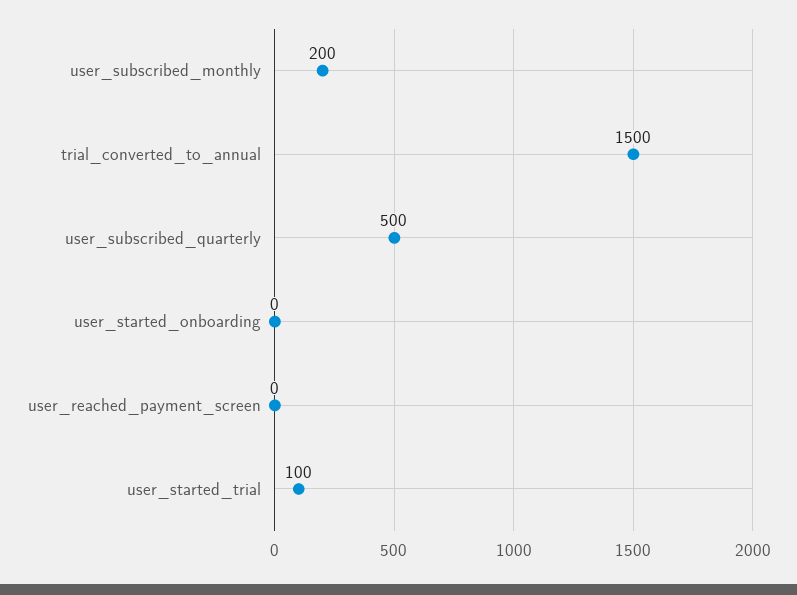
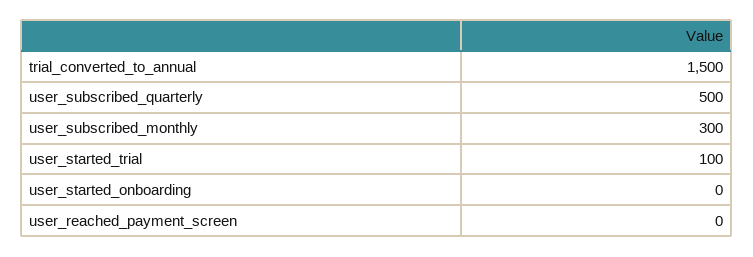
  {
-   "user_subscribed_monthly": 200,
+   "user_subscribed_monthly": 300,
    "trial_converted_to_annual": 1500,
    "user_subscribed_quarterly": 500,
    "user_started_onboarding": 0,
    "user_reached_payment_screen": 0,
    "user_started_trial": 100
  }

